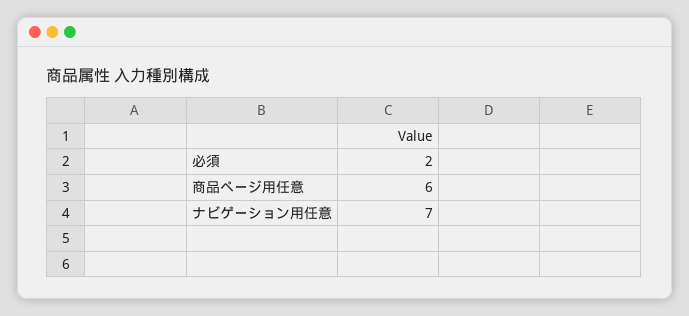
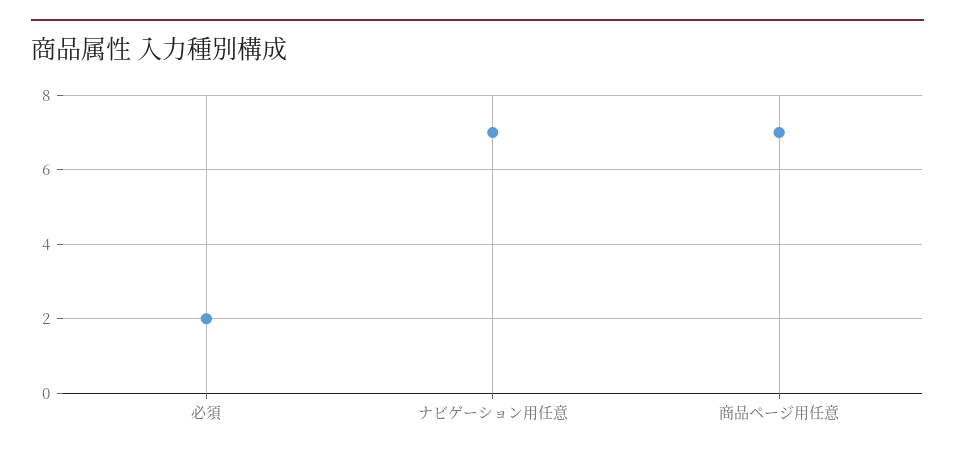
  {
    "必須": 2,
-   "商品ページ用任意": 6,
+   "商品ページ用任意": 7,
    "ナビゲーション用任意": 7
  }

